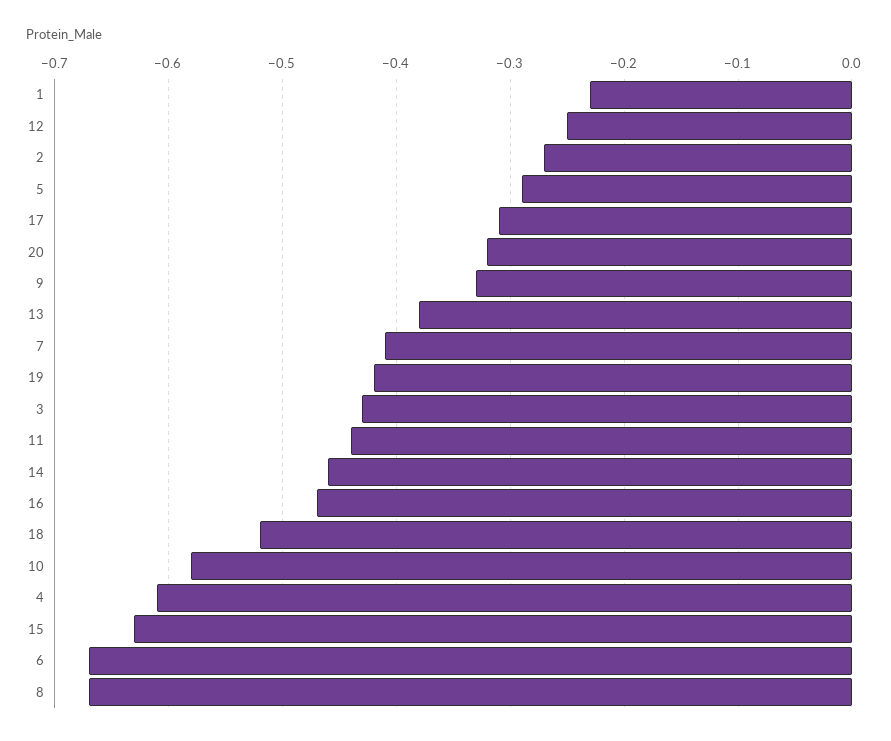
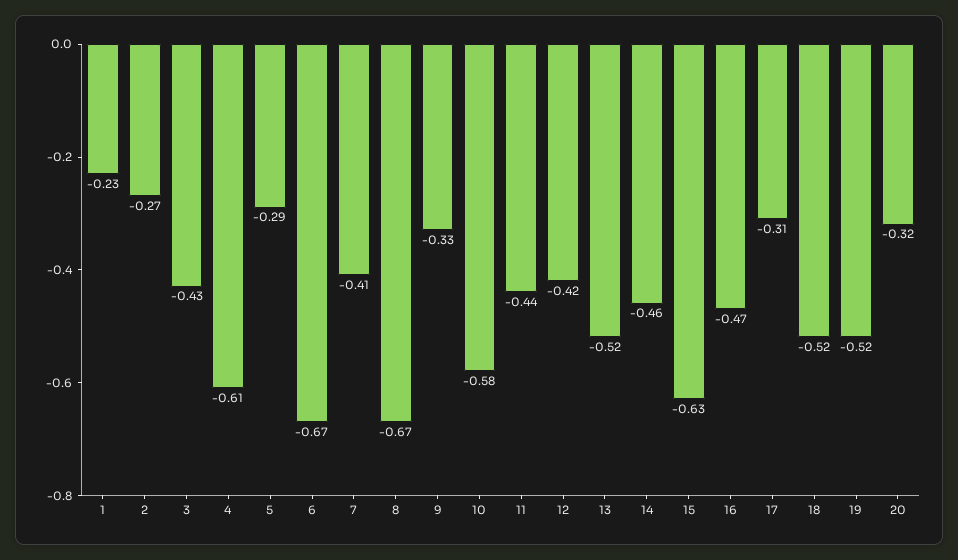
  {
    "1": -0.23,
-   "12": -0.25,
+   "12": -0.42,
    "2": -0.27,
    "5": -0.29,
    "17": -0.31,
    "20": -0.32,
    "9": -0.33,
-   "13": -0.38,
+   "13": -0.52,
    "7": -0.41,
-   "19": -0.42,
+   "19": -0.52,
    "3": -0.43,
    "11": -0.44,
    "14": -0.46,
    "16": -0.47,
    "18": -0.52,
    "10": -0.58,
    "4": -0.61,
    "15": -0.63,
    "6": -0.67,
    "8": -0.67
  }

